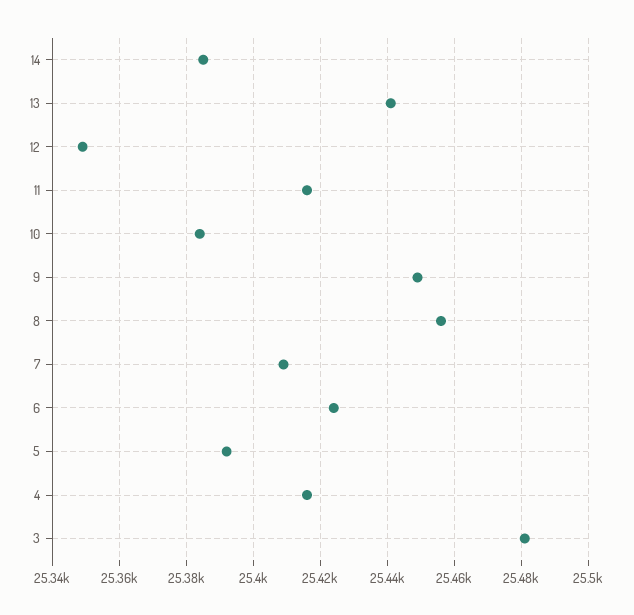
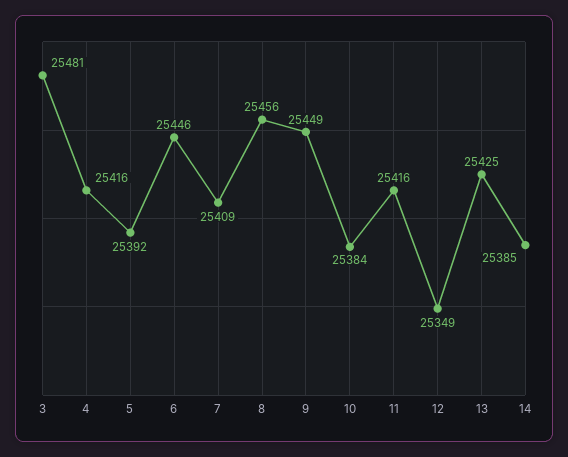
  {
    "14": 25385,
-   "13": 25440,
+   "13": 25425,
    "12": 25349,
    "11": 25416,
    "10": 25384,
    "9": 25449,
    "8": 25456,
    "7": 25409,
-   "6": 25425,
+   "6": 25446,
    "5": 25392,
    "4": 25416,
    "3": 25481
  }

